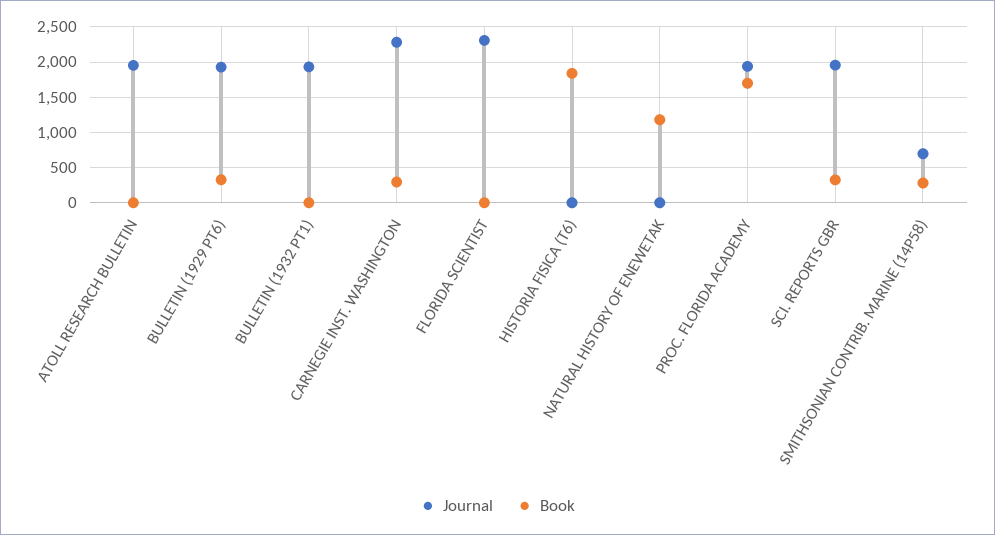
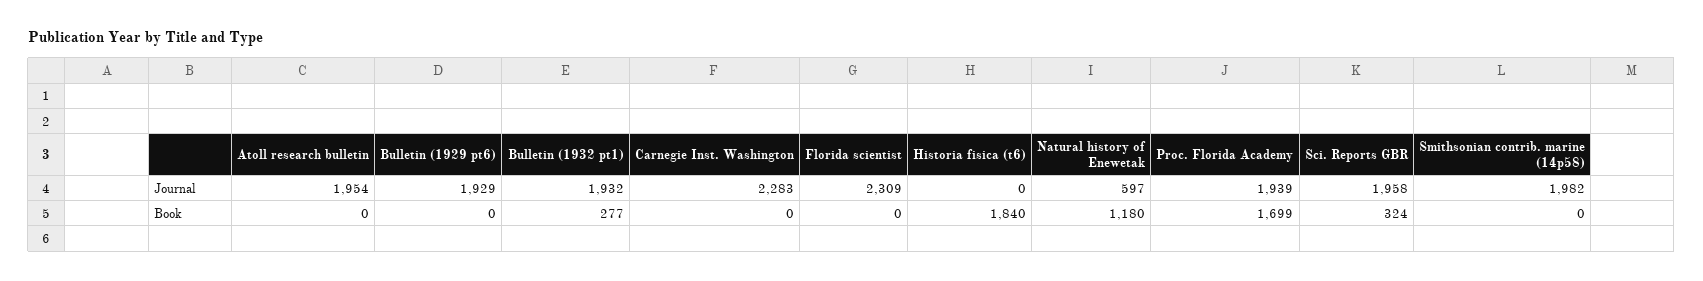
  {
    "Journal": {
      "ATOLL RESEARCH BULLETIN": 1954,
      "BULLETIN (1929 PT6)": 1929,
      "BULLETIN (1932 PT1)": 1932,
      "CARNEGIE INST. WASHINGTON": 2283,
      "FLORIDA SCIENTIST": 2309,
      "HISTORIA FISICA (T6)": 0,
-     "NATURAL HISTORY OF ENEWETAK": 0,
+     "NATURAL HISTORY OF ENEWETAK": 597,
      "PROC. FLORIDA ACADEMY": 1939,
      "SCI. REPORTS GBR": 1958,
-     "SMITHSONIAN CONTRIB. MARINE (14P58)": 700
+     "SMITHSONIAN CONTRIB. MARINE (14P58)": 1982
    },
    "Book": {
      "ATOLL RESEARCH BULLETIN": 0,
-     "BULLETIN (1929 PT6)": 300,
+     "BULLETIN (1929 PT6)": 0,
-     "BULLETIN (1932 PT1)": 0,
+     "BULLETIN (1932 PT1)": 277,
-     "CARNEGIE INST. WASHINGTON": 300,
+     "CARNEGIE INST. WASHINGTON": 0,
      "FLORIDA SCIENTIST": 0,
      "HISTORIA FISICA (T6)": 1840,
      "NATURAL HISTORY OF ENEWETAK": 1180,
      "PROC. FLORIDA ACADEMY": 1699,
      "SCI. REPORTS GBR": 324,
-     "SMITHSONIAN CONTRIB. MARINE (14P58)": 300
+     "SMITHSONIAN CONTRIB. MARINE (14P58)": 0
    }
  }

